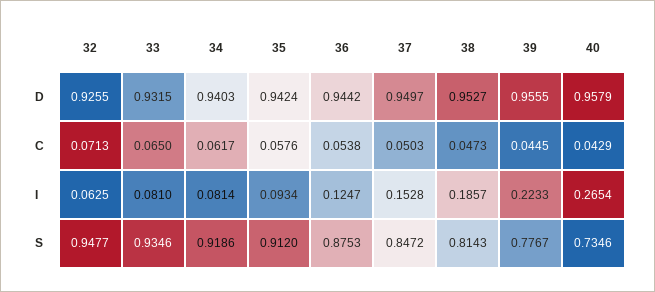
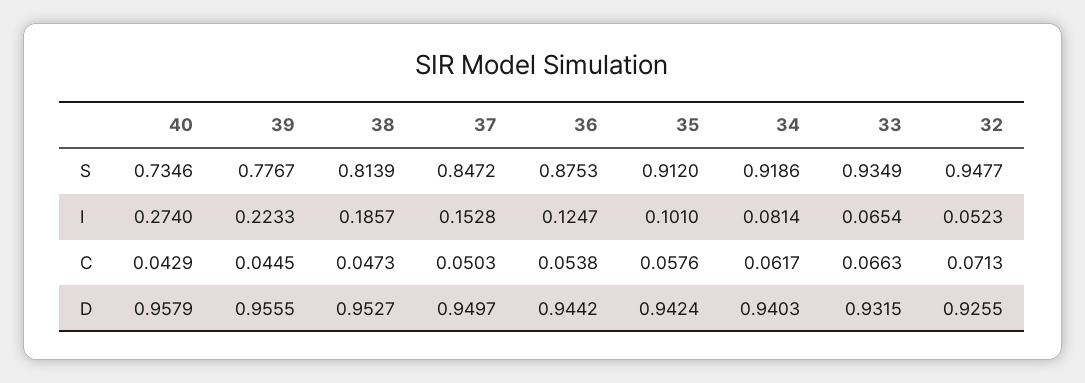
  {
    "32": {
      "D": 0.9255,
      "C": 0.0713,
-     "I": 0.0625,
+     "I": 0.0523,
      "S": 0.9477
    },
    "33": {
      "D": 0.9315,
-     "C": 0.065,
+     "C": 0.0663,
-     "I": 0.081,
+     "I": 0.0654,
-     "S": 0.9346
+     "S": 0.9349
    },
    "34": {
      "D": 0.9403,
      "C": 0.0617,
      "I": 0.0814,
      "S": 0.9186
    },
    "35": {
      "D": 0.9424,
      "C": 0.0576,
-     "I": 0.0934,
+     "I": 0.101,
      "S": 0.912
    },
    "36": {
      "D": 0.9442,
      "C": 0.0538,
      "I": 0.1247,
      "S": 0.8753
    },
    "37": {
      "D": 0.9497,
      "C": 0.0503,
      "I": 0.1528,
      "S": 0.8472
    },
    "38": {
      "D": 0.9527,
      "C": 0.0473,
      "I": 0.1857,
-     "S": 0.8143
+     "S": 0.8139
    },
    "39": {
      "D": 0.9555,
      "C": 0.0445,
      "I": 0.2233,
      "S": 0.7767
    },
    "40": {
      "D": 0.9579,
      "C": 0.0429,
-     "I": 0.2654,
+     "I": 0.274,
      "S": 0.7346
    }
  }

